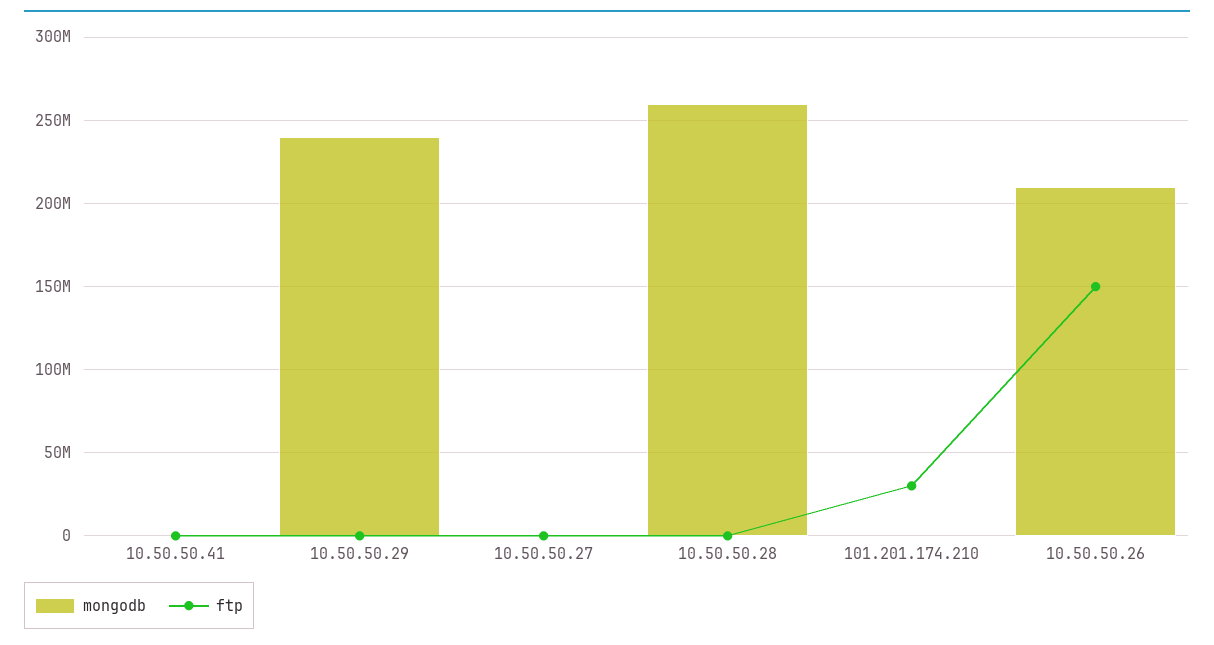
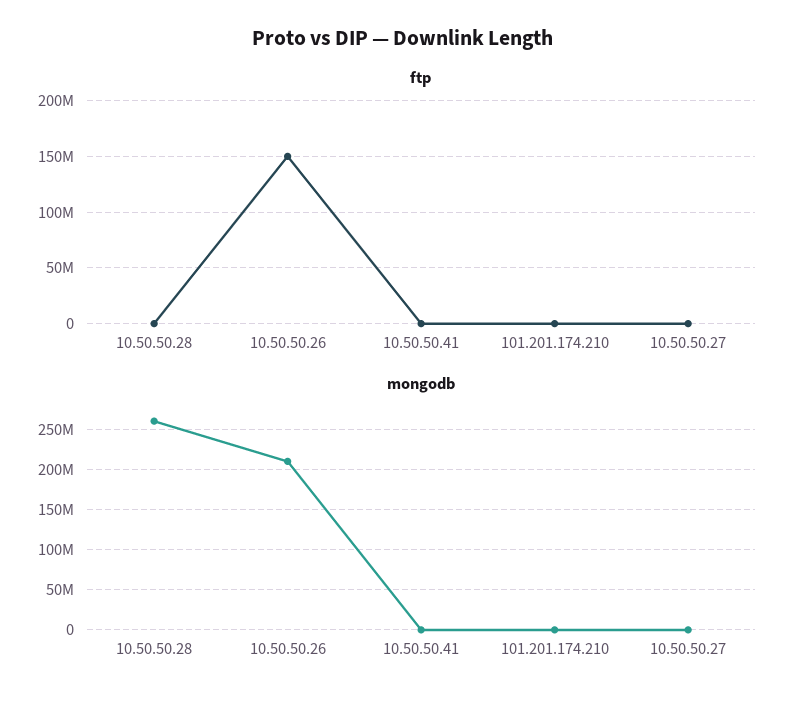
  {
    "mongodb": {
      "10.50.50.41": 0,
-     "10.50.50.29": 240000000,
      "10.50.50.27": 0,
      "10.50.50.28": 260000000,
      "101.201.174.210": 0,
      "10.50.50.26": 210000000
    },
    "ftp": {
      "10.50.50.41": 0,
-     "10.50.50.29": 0,
      "10.50.50.27": 0,
      "10.50.50.28": 0,
-     "101.201.174.210": 30000000,
+     "101.201.174.210": 0,
      "10.50.50.26": 150000000
    }
  }

